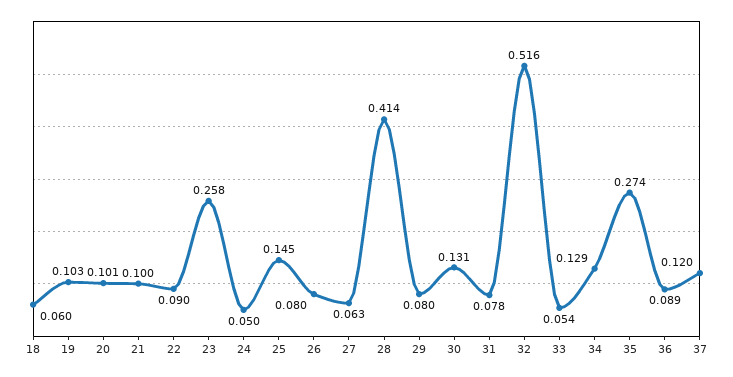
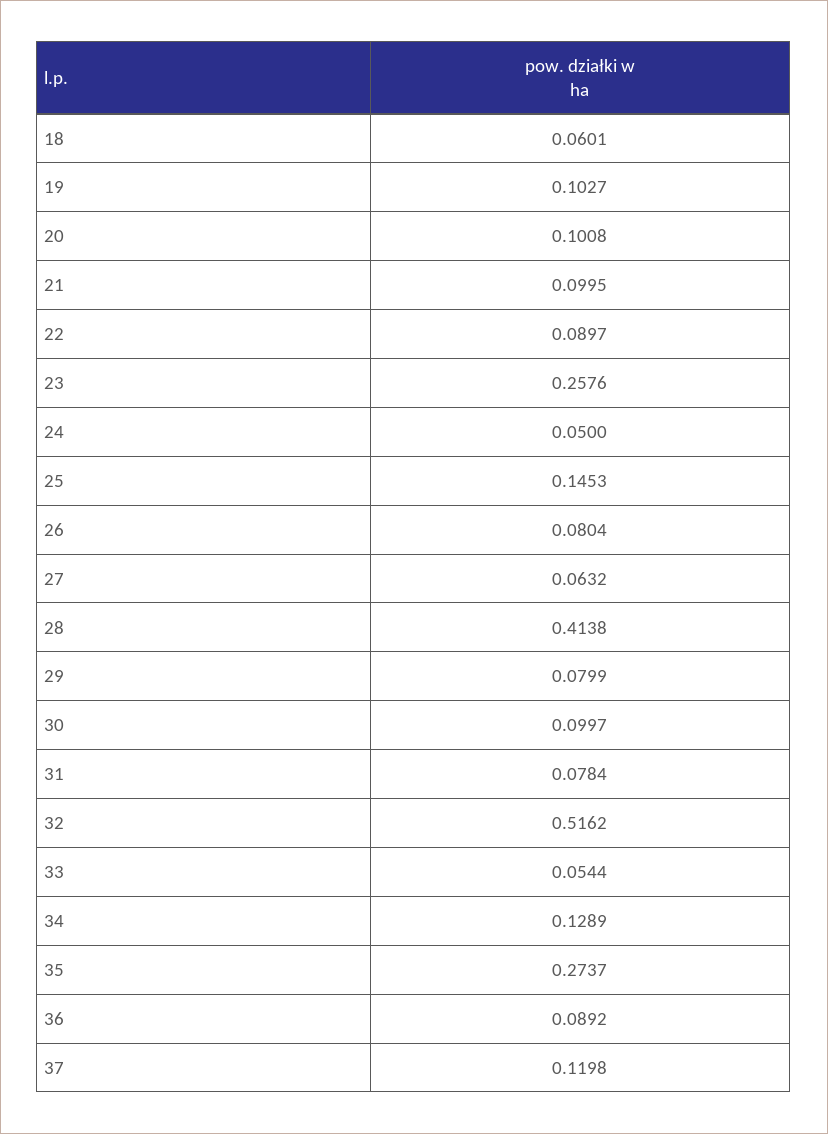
  {
    "18": 0.0601,
    "19": 0.1027,
    "20": 0.1008,
    "21": 0.0995,
    "22": 0.0897,
    "23": 0.2576,
    "24": 0.05,
    "25": 0.1453,
    "26": 0.0804,
    "27": 0.0632,
    "28": 0.4138,
    "29": 0.0799,
-   "30": 0.131,
+   "30": 0.0997,
    "31": 0.0784,
    "32": 0.5162,
    "33": 0.0544,
    "34": 0.1289,
    "35": 0.2737,
    "36": 0.0892,
    "37": 0.1198
  }

